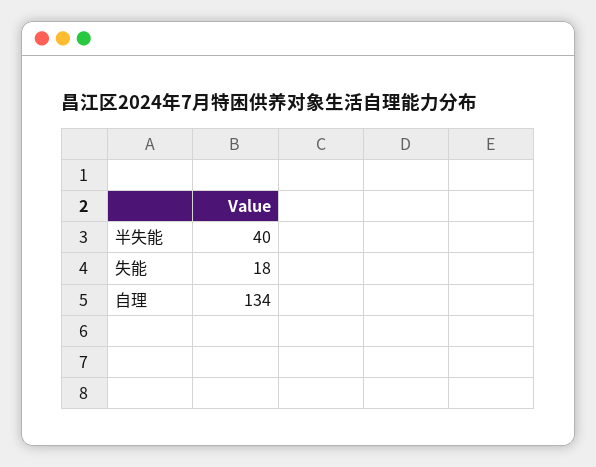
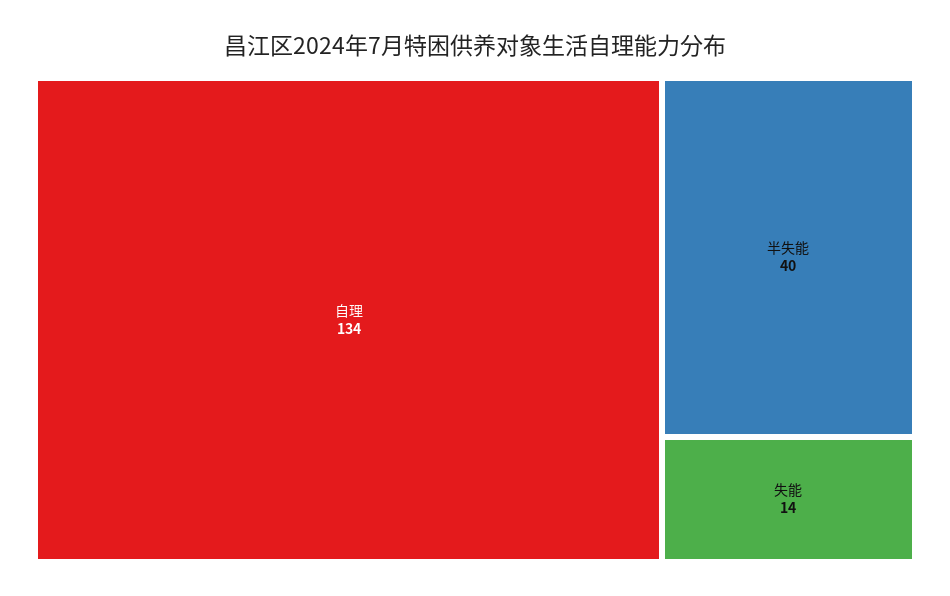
  {
    "半失能": 40,
-   "失能": 18,
+   "失能": 14,
    "自理": 134
  }

